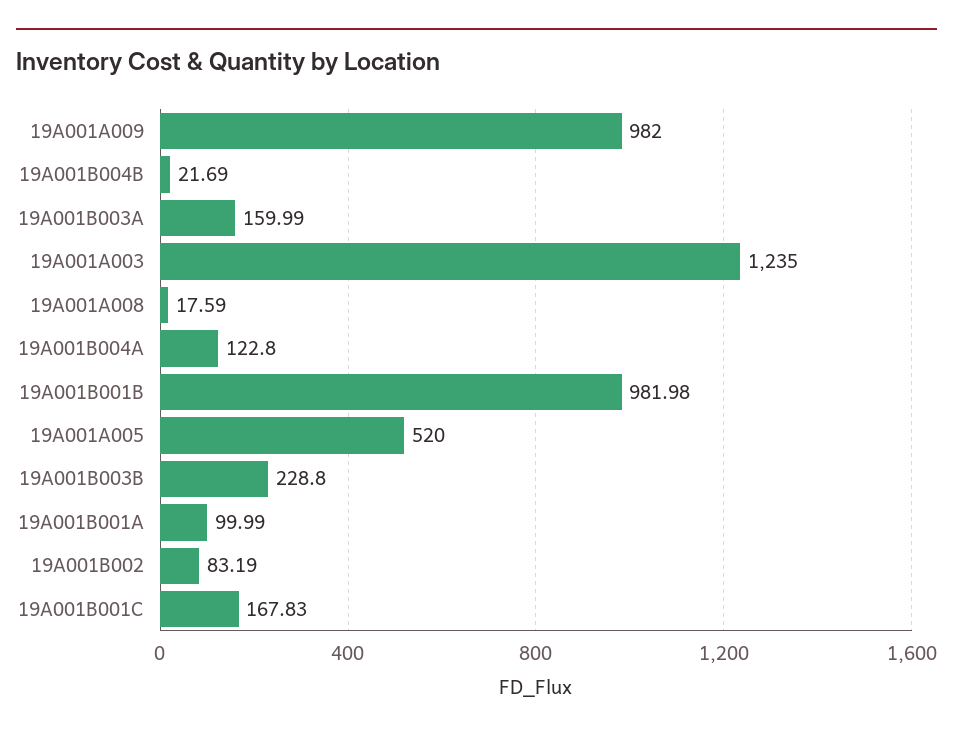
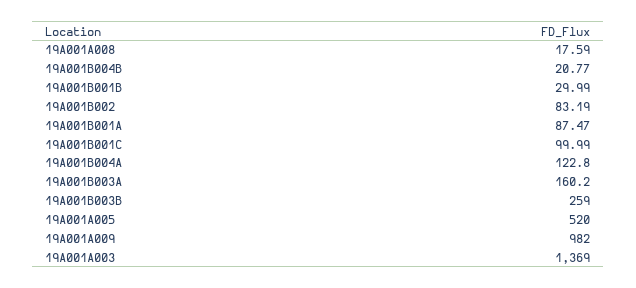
  {
    "19A001A009": 982,
-   "19A001B004B": 21.69,
+   "19A001B004B": 20.77,
-   "19A001B003A": 159.99,
+   "19A001B003A": 160.2,
-   "19A001A003": 1235,
+   "19A001A003": 1369,
    "19A001A008": 17.59,
    "19A001B004A": 122.8,
-   "19A001B001B": 981.98,
+   "19A001B001B": 29.99,
    "19A001A005": 520,
-   "19A001B003B": 228.8,
+   "19A001B003B": 259,
-   "19A001B001A": 99.99,
+   "19A001B001A": 87.47,
    "19A001B002": 83.19,
-   "19A001B001C": 167.83
+   "19A001B001C": 99.99
  }

